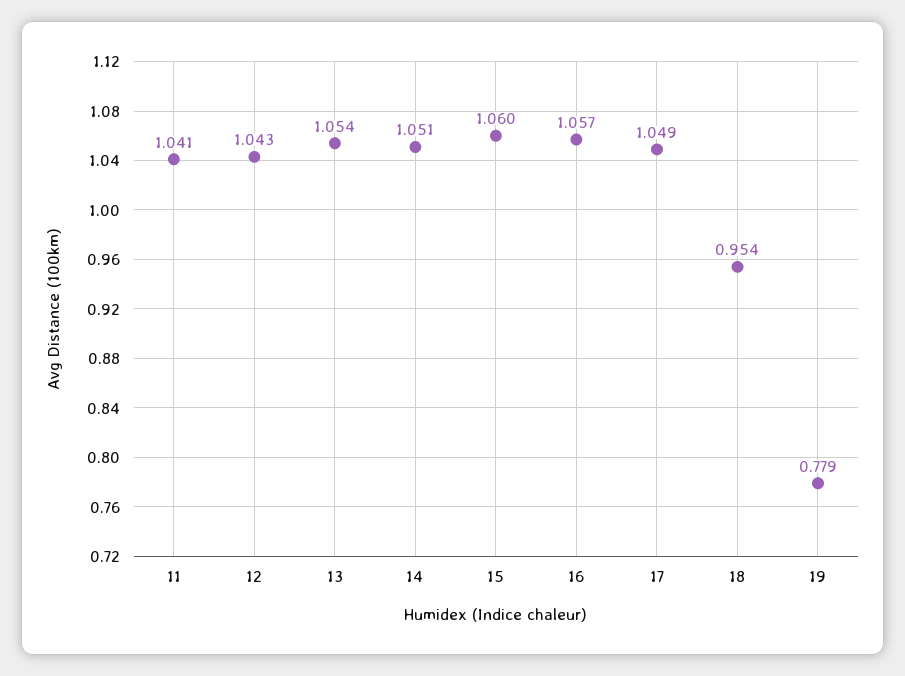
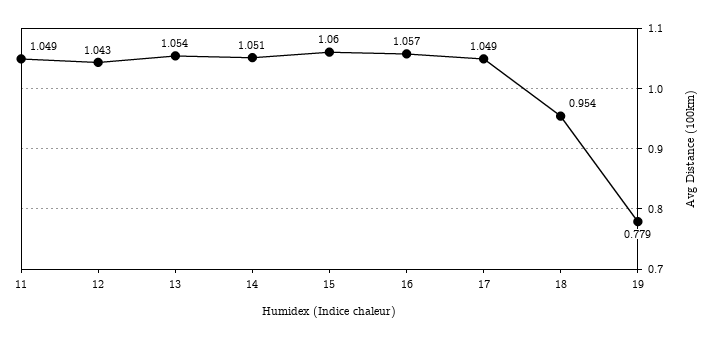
  {
-   "11": 1.041,
+   "11": 1.049,
    "12": 1.043,
    "13": 1.054,
    "14": 1.051,
    "15": 1.06,
    "16": 1.057,
    "17": 1.049,
    "18": 0.954,
    "19": 0.779
  }

